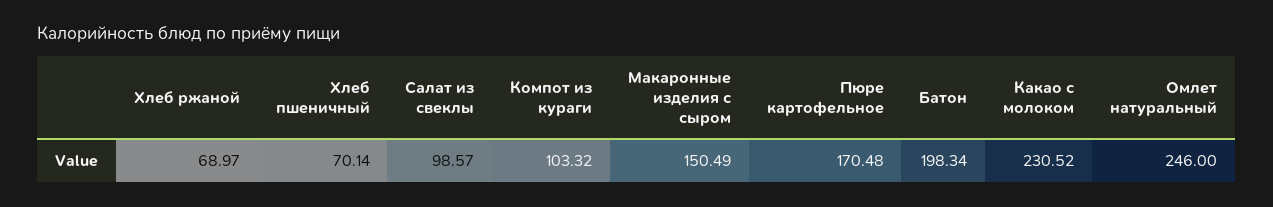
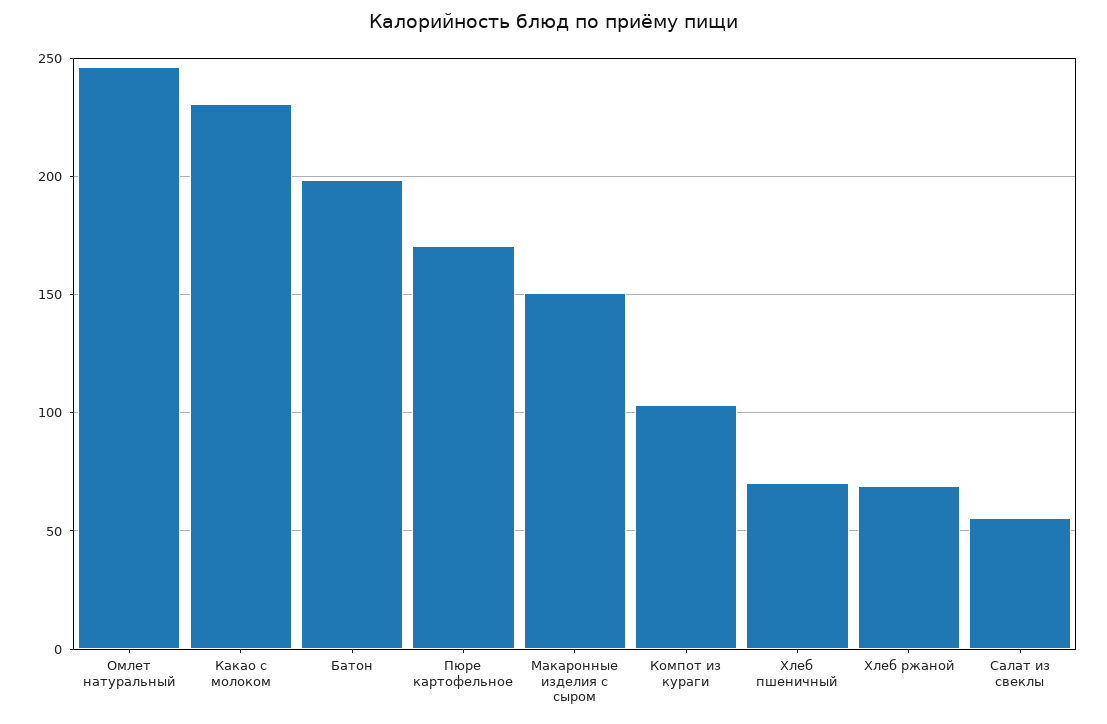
  {
    "Хлеб ржаной": 68.97,
    "Хлеб пшеничный": 70.14,
-   "Салат из свеклы": 98.57,
+   "Салат из свеклы": 55,
    "Компот из кураги": 103.32,
    "Макаронные изделия с сыром": 150.49,
    "Пюре картофельное": 170.48,
    "Батон": 198.34,
    "Какао с молоком": 230.52,
    "Омлет натуральный": 246
  }

